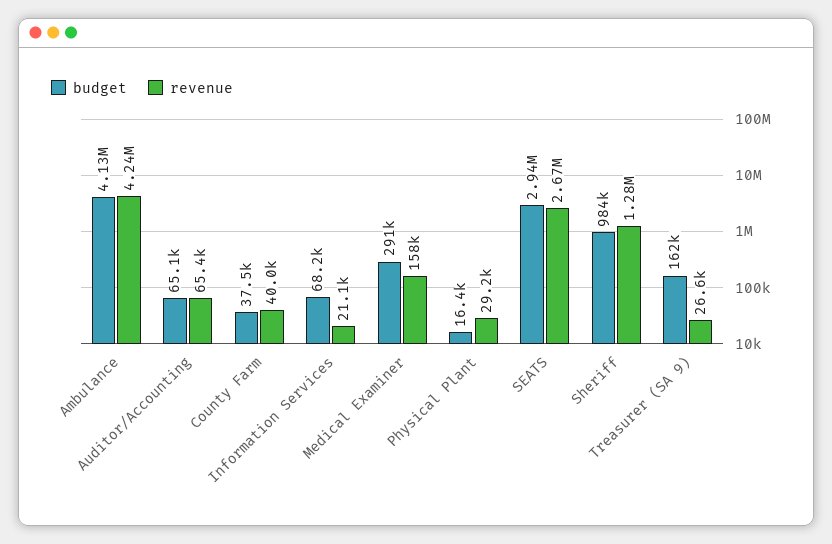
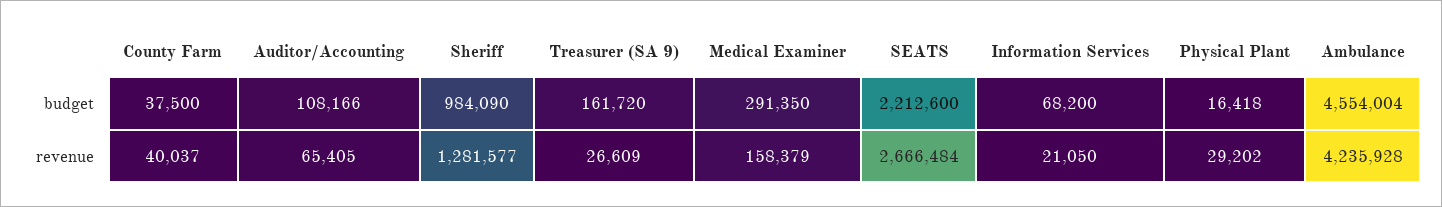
  {
    "budget": {
-     "Ambulance": 4130000,
+     "Ambulance": 4554004,
-     "Auditor/Accounting": 65100,
+     "Auditor/Accounting": 108166,
      "County Farm": 37500,
      "Information Services": 68200,
      "Medical Examiner": 291350,
      "Physical Plant": 16418,
-     "SEATS": 2940000,
+     "SEATS": 2212600,
      "Sheriff": 984090,
      "Treasurer (SA 9)": 161720
    },
    "revenue": {
      "Ambulance": 4235928,
      "Auditor/Accounting": 65405,
      "County Farm": 40037,
      "Information Services": 21050,
      "Medical Examiner": 158379,
      "Physical Plant": 29202,
      "SEATS": 2666484,
      "Sheriff": 1281577,
      "Treasurer (SA 9)": 26609
    }
  }

